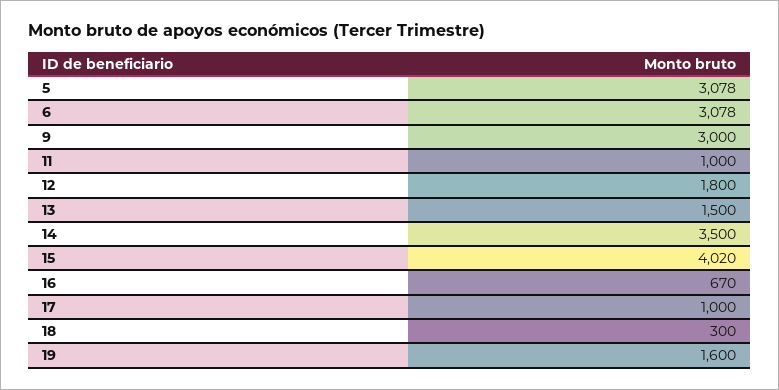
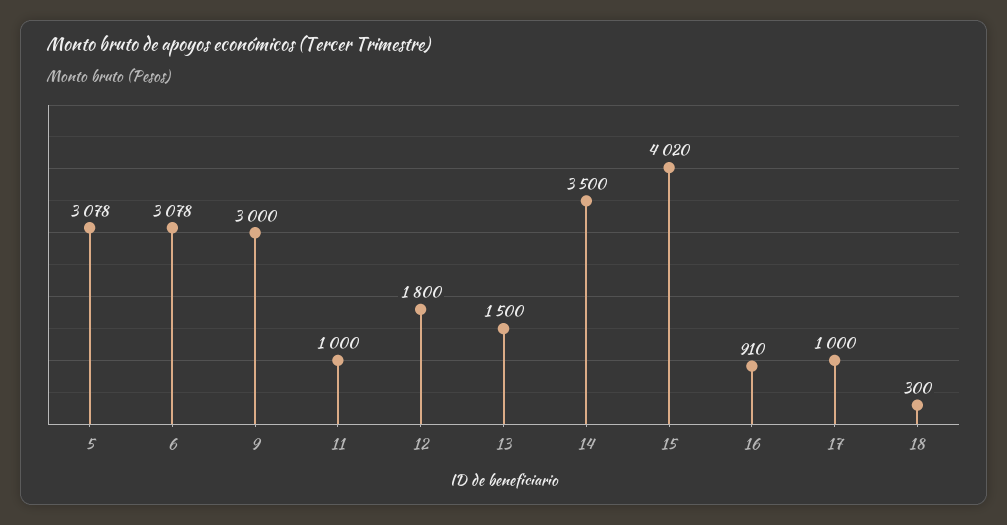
  {
    "5": 3078,
    "6": 3078,
    "9": 3000,
    "11": 1000,
    "12": 1800,
    "13": 1500,
    "14": 3500,
    "15": 4020,
-   "16": 670,
+   "16": 910,
    "17": 1000,
-   "18": 300,
+   "18": 300
-   "19": 1600
  }

